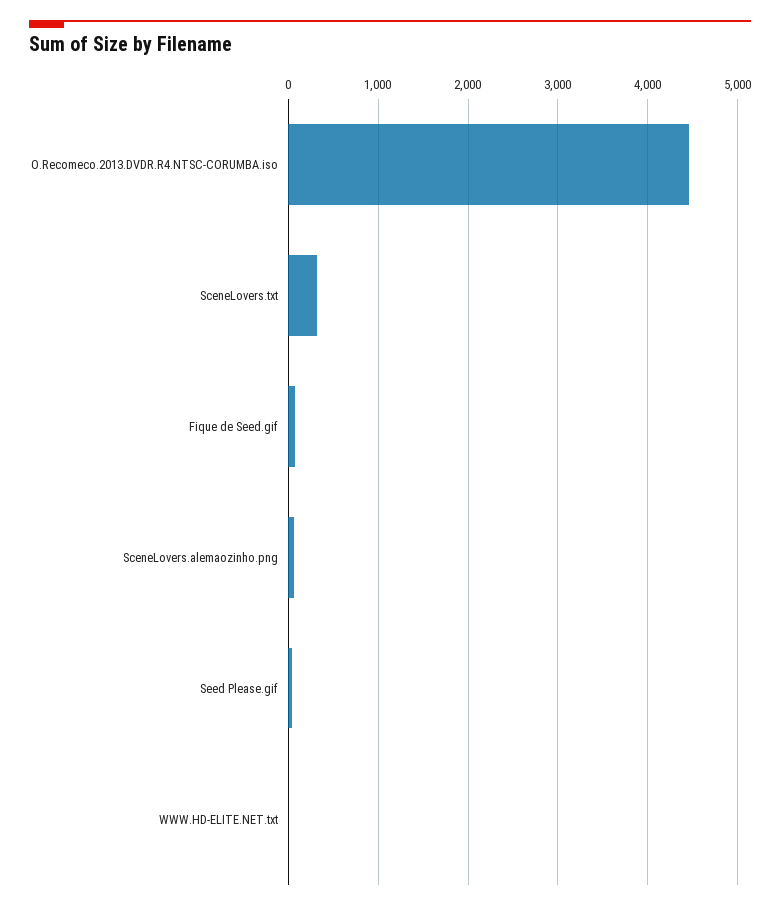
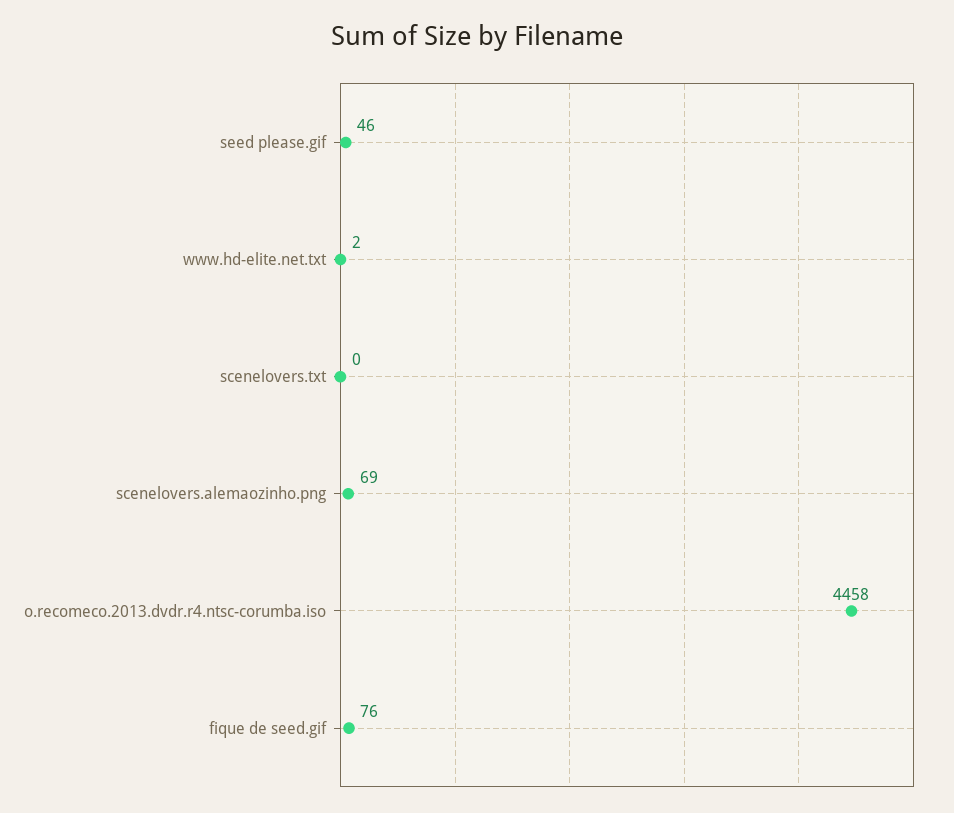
  {
    "O.Recomeco.2013.DVDR.R4.NTSC-CORUMBA.iso": 4458,
-   "SceneLovers.txt": 300,
+   "SceneLovers.txt": 0,
    "Fique de Seed.gif": 76,
    "SceneLovers.alemaozinho.png": 69,
    "Seed Please.gif": 46,
    "WWW.HD-ELITE.NET.txt": 2
  }

